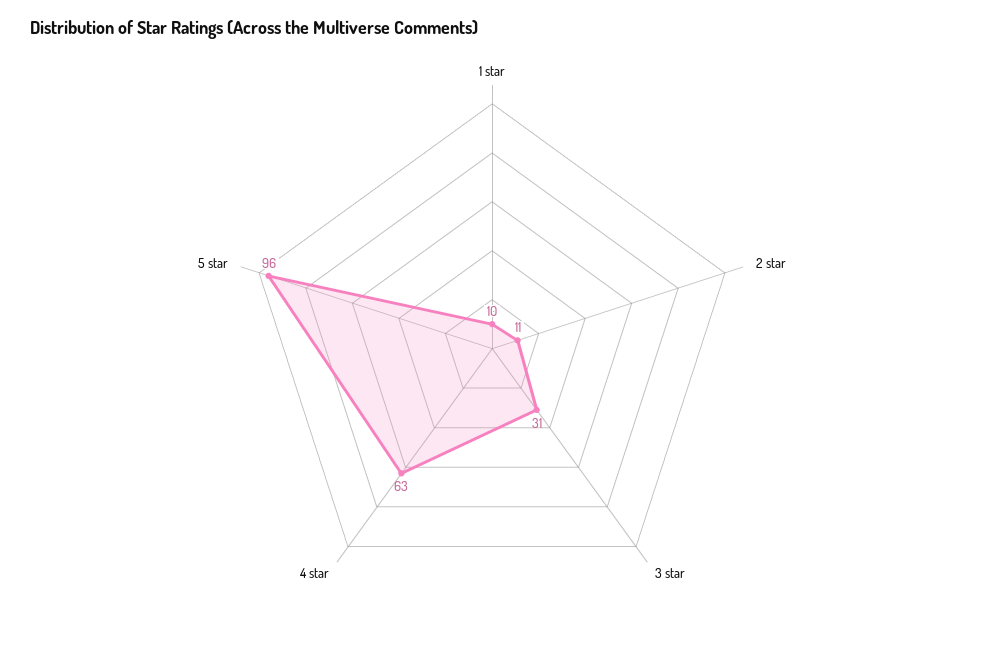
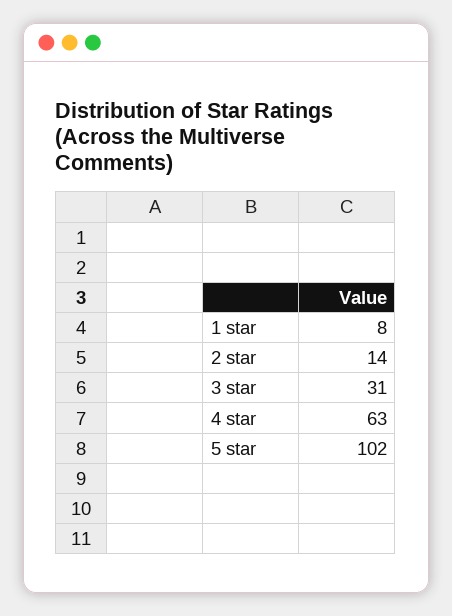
  {
-   "1 star": 10,
+   "1 star": 8,
-   "2 star": 11,
+   "2 star": 14,
    "3 star": 31,
    "4 star": 63,
-   "5 star": 96
+   "5 star": 102
  }

